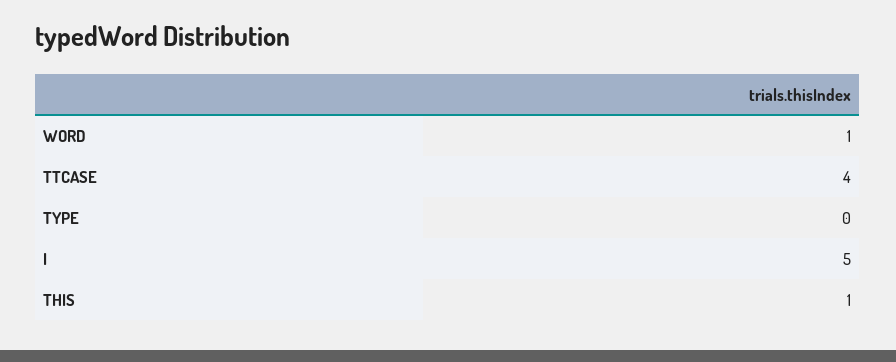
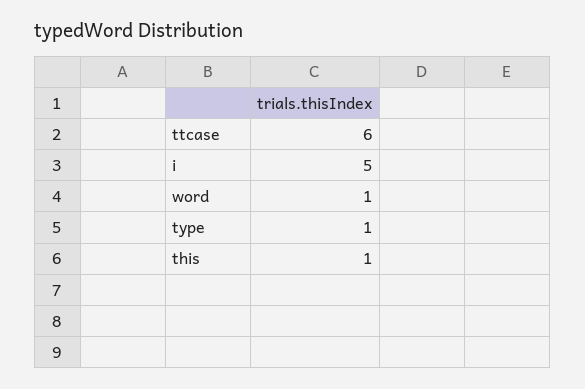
  {
    "WORD": 1,
-   "TTCASE": 4,
+   "TTCASE": 6,
-   "TYPE": 0,
+   "TYPE": 1,
    "I": 5,
    "THIS": 1
  }

